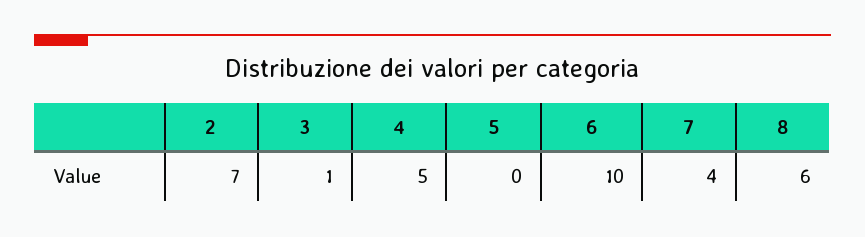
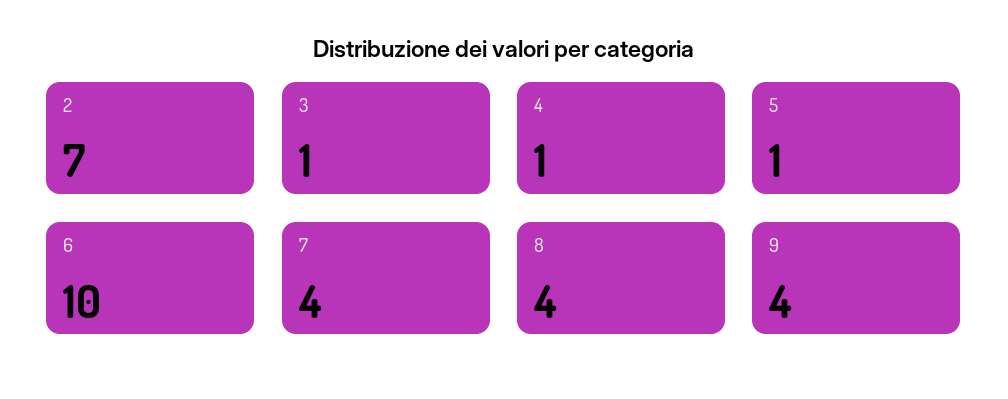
  {
    "2": 7,
    "3": 1,
-   "4": 5,
+   "4": 1,
-   "5": 0,
+   "5": 1,
    "6": 10,
    "7": 4,
-   "8": 6
+   "8": 4,
+   "9": 4
  }

